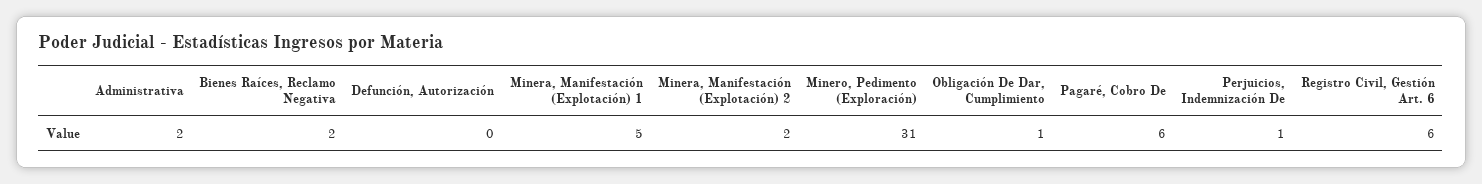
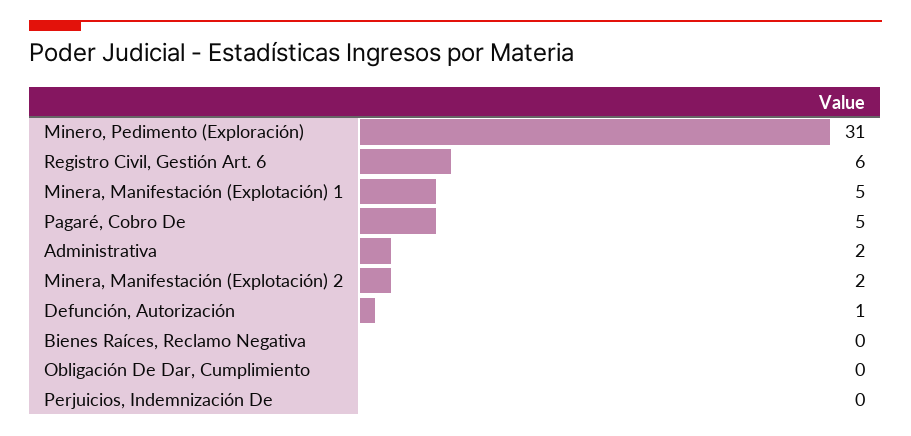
  {
    "Administrativa": 2,
-   "Bienes Raíces, Reclamo Negativa": 2,
+   "Bienes Raíces, Reclamo Negativa": 0,
-   "Defunción, Autorización": 0,
+   "Defunción, Autorización": 1,
    "Minera, Manifestación (Explotación) 1": 5,
    "Minera, Manifestación (Explotación) 2": 2,
    "Minero, Pedimento (Exploración)": 31,
-   "Obligación De Dar, Cumplimiento": 1,
+   "Obligación De Dar, Cumplimiento": 0,
-   "Pagaré, Cobro De": 6,
+   "Pagaré, Cobro De": 5,
-   "Perjuicios, Indemnización De": 1,
+   "Perjuicios, Indemnización De": 0,
    "Registro Civil, Gestión Art. 6": 6
  }

